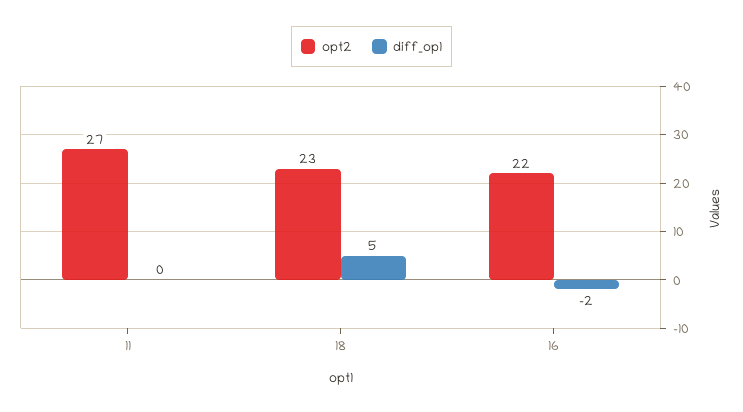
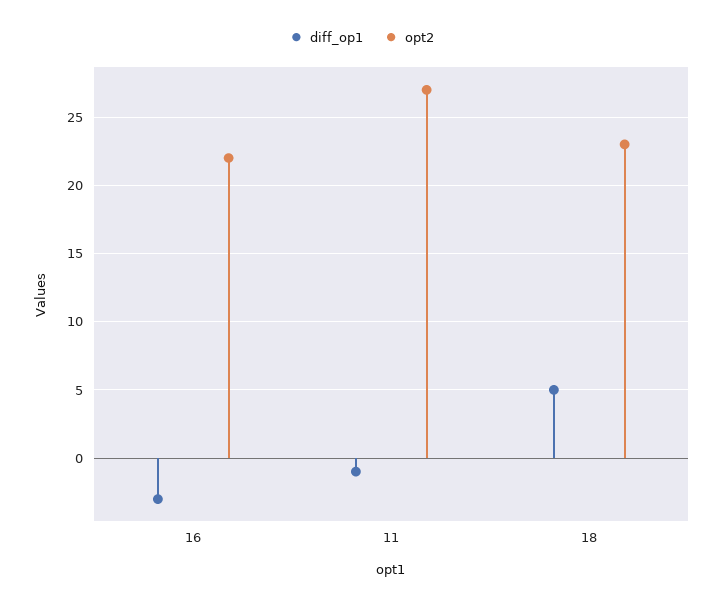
  {
    "opt2": {
      "11": 27,
      "18": 23,
      "16": 22
    },
    "diff_op1": {
-     "11": 0,
+     "11": -1,
      "18": 5,
-     "16": -2
+     "16": -3
    }
  }

